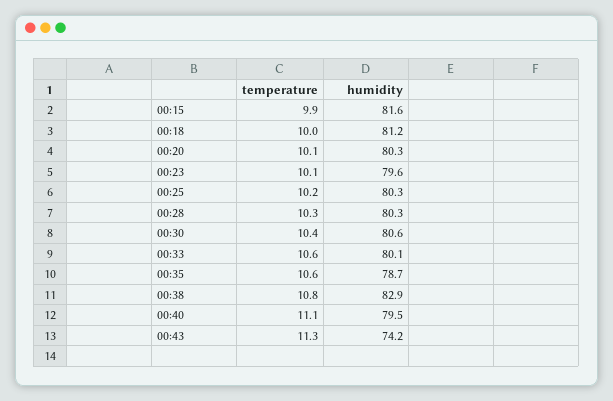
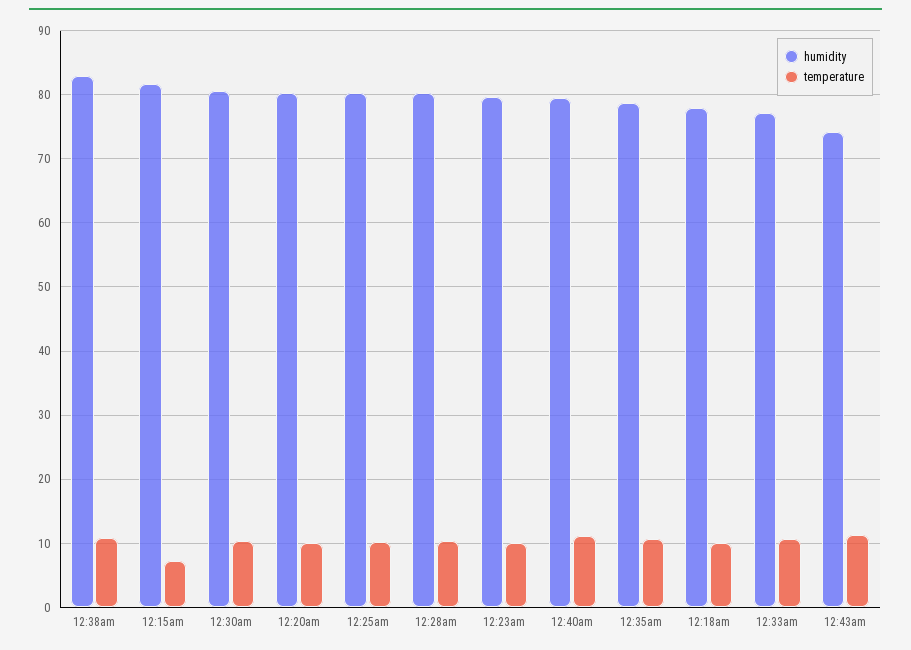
  {
    "temperature": {
-     "00:15": 9.9,
+     "00:15": 7,
      "00:18": 10,
      "00:20": 10.1,
      "00:23": 10.1,
      "00:25": 10.2,
      "00:28": 10.3,
      "00:30": 10.4,
      "00:33": 10.6,
      "00:35": 10.6,
      "00:38": 10.8,
      "00:40": 11.1,
      "00:43": 11.3
    },
    "humidity": {
      "00:15": 81.6,
-     "00:18": 81.2,
+     "00:18": 78,
      "00:20": 80.3,
      "00:23": 79.6,
      "00:25": 80.3,
      "00:28": 80.3,
      "00:30": 80.6,
-     "00:33": 80.1,
+     "00:33": 77,
      "00:35": 78.7,
      "00:38": 82.9,
      "00:40": 79.5,
      "00:43": 74.2
    }
  }

